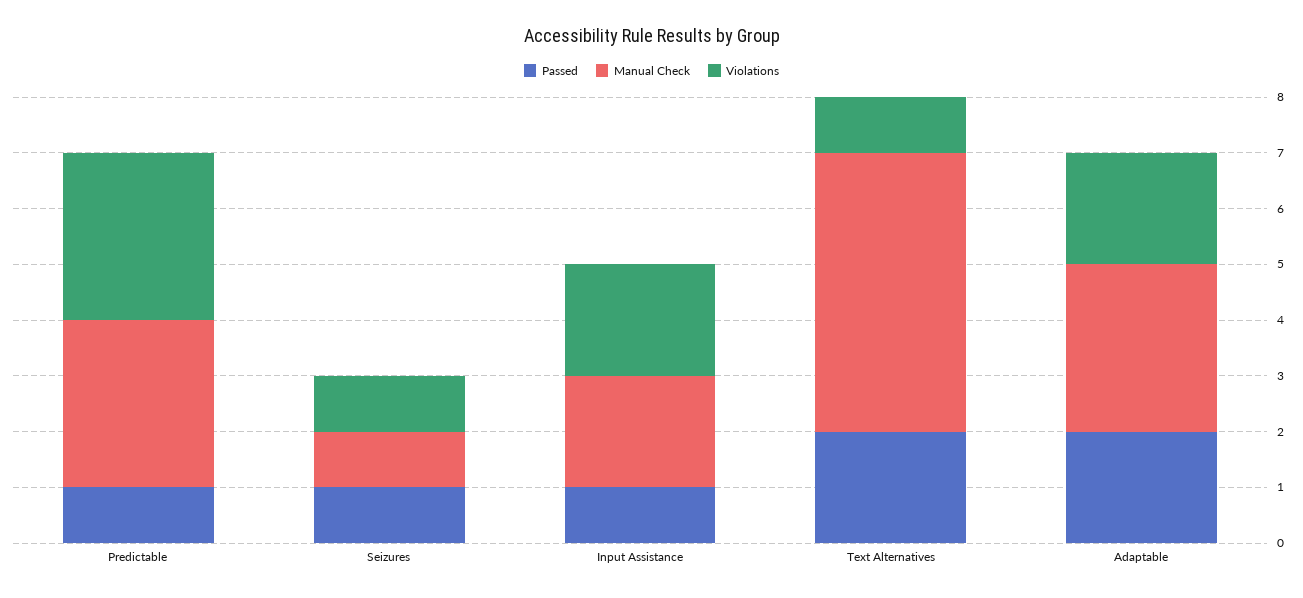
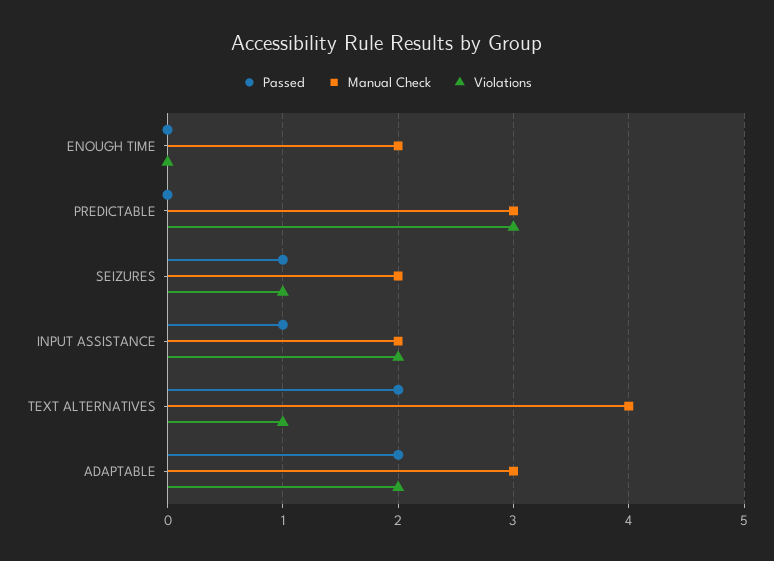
  {
    "Passed": {
-     "Predictable": 1,
+     "Predictable": 0,
      "Seizures": 1,
      "Input Assistance": 1,
      "Text Alternatives": 2,
-     "Adaptable": 2
+     "Adaptable": 2,
+     "ENOUGH TIME": 0
    },
    "Manual Check": {
      "Predictable": 3,
-     "Seizures": 1,
+     "Seizures": 2,
      "Input Assistance": 2,
-     "Text Alternatives": 5,
+     "Text Alternatives": 4,
-     "Adaptable": 3
+     "Adaptable": 3,
+     "ENOUGH TIME": 2
    },
    "Violations": {
      "Predictable": 3,
      "Seizures": 1,
      "Input Assistance": 2,
      "Text Alternatives": 1,
-     "Adaptable": 2
+     "Adaptable": 2,
+     "ENOUGH TIME": 0
    }
  }

